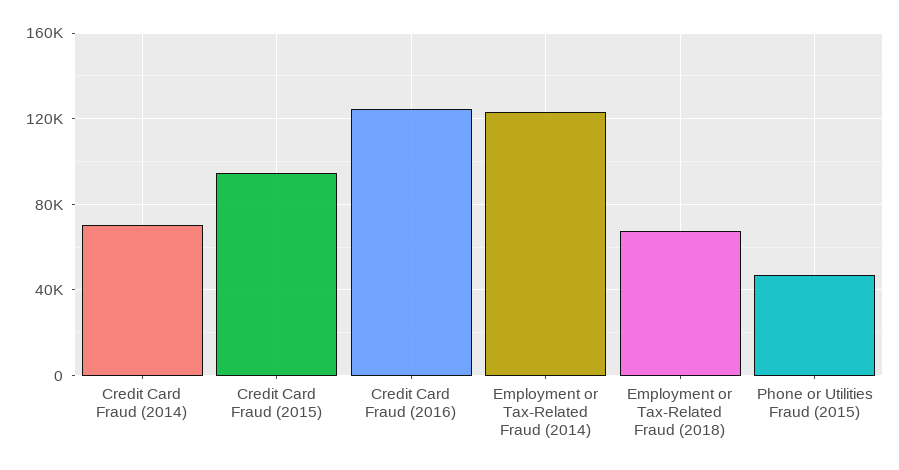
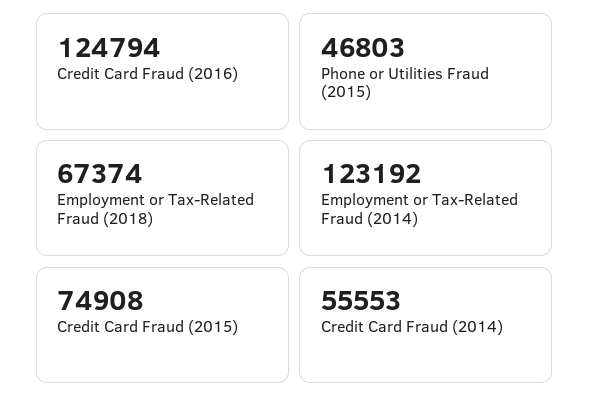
  {
-   "Credit Card Fraud (2014)": 70000,
+   "Credit Card Fraud (2014)": 55553,
-   "Credit Card Fraud (2015)": 95000,
+   "Credit Card Fraud (2015)": 74908,
    "Credit Card Fraud (2016)": 124794,
    "Employment or Tax-Related Fraud (2014)": 123192,
    "Employment or Tax-Related Fraud (2018)": 67374,
    "Phone or Utilities Fraud (2015)": 46803
  }

